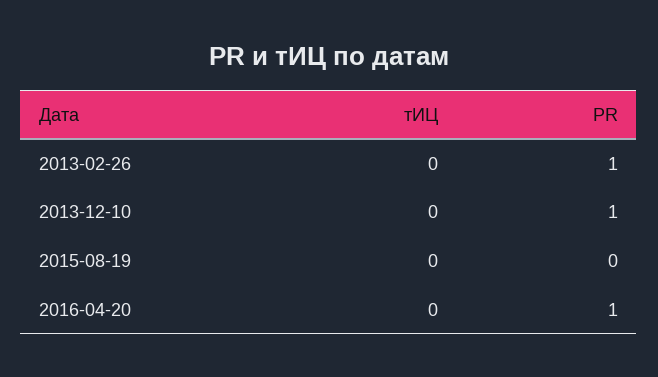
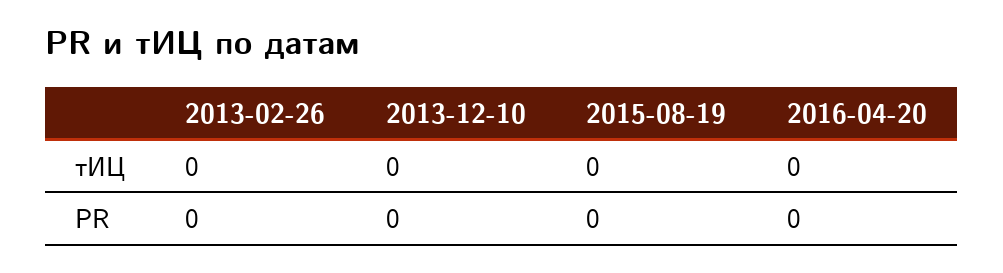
  {
    "тИЦ": {
      "2013-02-26": 0,
      "2013-12-10": 0,
      "2015-08-19": 0,
      "2016-04-20": 0
    },
    "PR": {
-     "2013-02-26": 1,
+     "2013-02-26": 0,
-     "2013-12-10": 1,
+     "2013-12-10": 0,
      "2015-08-19": 0,
-     "2016-04-20": 1
+     "2016-04-20": 0
    }
  }

